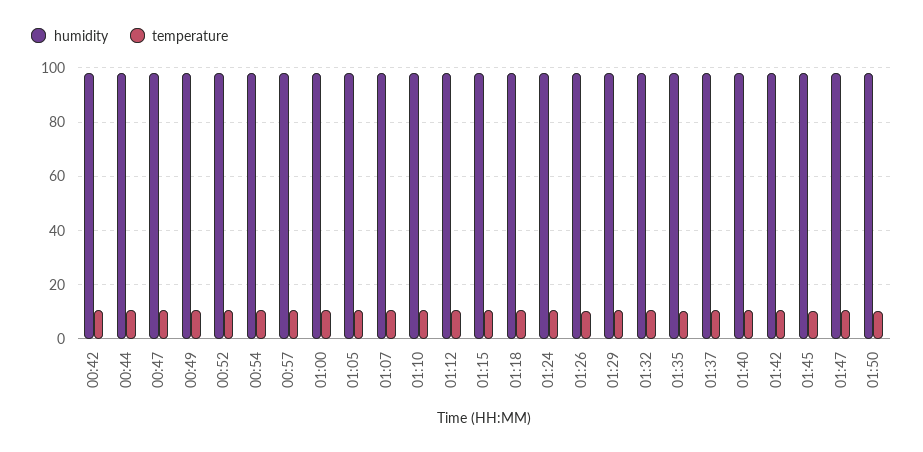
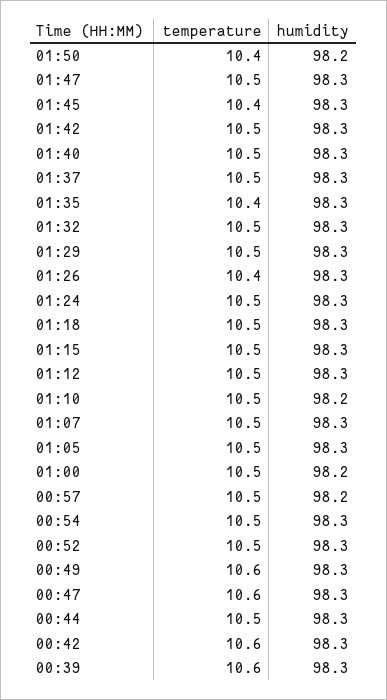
  {
    "humidity": {
      "00:42": 98.3,
      "00:44": 98.3,
      "00:47": 98.3,
      "00:49": 98.3,
      "00:52": 98.3,
      "00:54": 98.3,
      "00:57": 98.2,
      "01:00": 98.2,
      "01:05": 98.3,
      "01:07": 98.3,
      "01:10": 98.2,
      "01:12": 98.3,
      "01:15": 98.3,
      "01:18": 98.3,
      "01:24": 98.3,
      "01:26": 98.3,
      "01:29": 98.3,
      "01:32": 98.3,
      "01:35": 98.3,
      "01:37": 98.3,
      "01:40": 98.3,
      "01:42": 98.3,
      "01:45": 98.3,
      "01:47": 98.3,
-     "01:50": 98.2
+     "01:50": 98.2,
+     "00:39": 98.3
    },
    "temperature": {
      "00:42": 10.6,
      "00:44": 10.5,
      "00:47": 10.6,
      "00:49": 10.6,
      "00:52": 10.5,
      "00:54": 10.5,
      "00:57": 10.5,
      "01:00": 10.5,
      "01:05": 10.5,
      "01:07": 10.5,
      "01:10": 10.5,
      "01:12": 10.5,
      "01:15": 10.5,
      "01:18": 10.5,
      "01:24": 10.5,
      "01:26": 10.4,
      "01:29": 10.5,
      "01:32": 10.5,
      "01:35": 10.4,
      "01:37": 10.5,
      "01:40": 10.5,
      "01:42": 10.5,
      "01:45": 10.4,
      "01:47": 10.5,
-     "01:50": 10.4
+     "01:50": 10.4,
+     "00:39": 10.6
    }
  }

